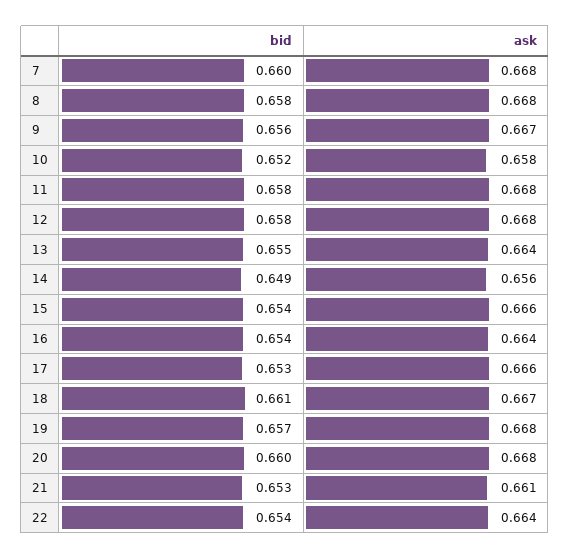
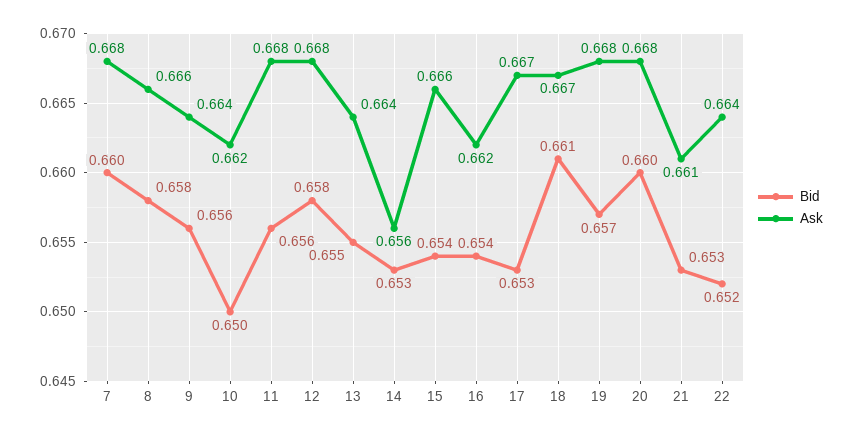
  {
    "bid": {
      "7": 0.66,
      "8": 0.658,
      "9": 0.656,
-     "10": 0.652,
+     "10": 0.65,
-     "11": 0.658,
+     "11": 0.656,
      "12": 0.658,
      "13": 0.655,
-     "14": 0.649,
+     "14": 0.653,
      "15": 0.654,
      "16": 0.654,
      "17": 0.653,
      "18": 0.661,
      "19": 0.657,
      "20": 0.66,
      "21": 0.653,
-     "22": 0.654
+     "22": 0.652
    },
    "ask": {
      "7": 0.668,
-     "8": 0.668,
+     "8": 0.666,
-     "9": 0.667,
+     "9": 0.664,
-     "10": 0.658,
+     "10": 0.662,
      "11": 0.668,
      "12": 0.668,
      "13": 0.664,
      "14": 0.656,
      "15": 0.666,
-     "16": 0.664,
+     "16": 0.662,
-     "17": 0.666,
+     "17": 0.667,
      "18": 0.667,
      "19": 0.668,
      "20": 0.668,
      "21": 0.661,
      "22": 0.664
    }
  }

